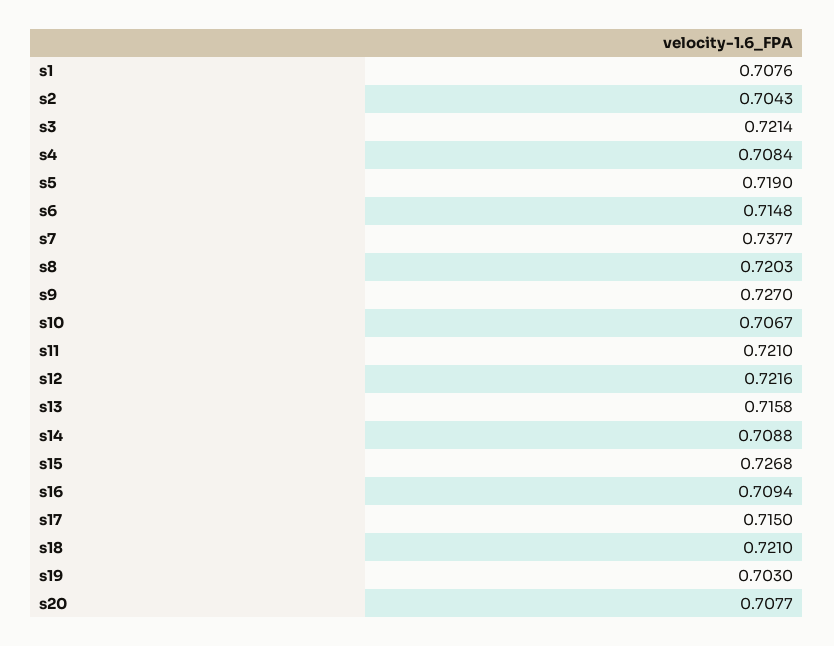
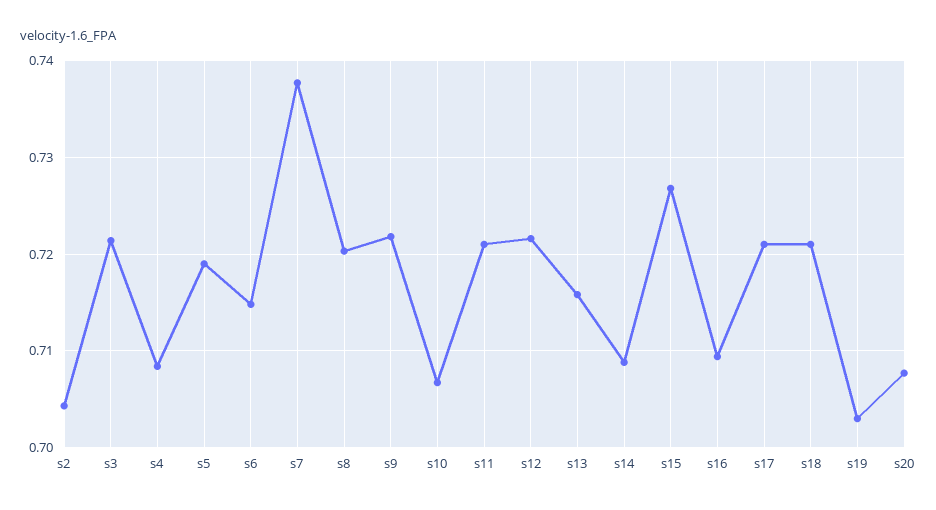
  {
-   "s1": 0.7076,
    "s2": 0.7043,
    "s3": 0.7214,
    "s4": 0.7084,
    "s5": 0.719,
    "s6": 0.7148,
    "s7": 0.7377,
    "s8": 0.7203,
-   "s9": 0.727,
+   "s9": 0.722,
    "s10": 0.7067,
    "s11": 0.721,
    "s12": 0.7216,
    "s13": 0.7158,
    "s14": 0.7088,
    "s15": 0.7268,
    "s16": 0.7094,
-   "s17": 0.715,
+   "s17": 0.721,
    "s18": 0.721,
    "s19": 0.703,
    "s20": 0.7077
  }

